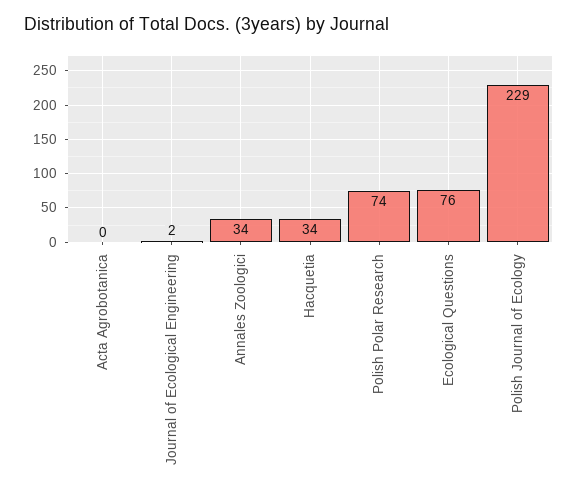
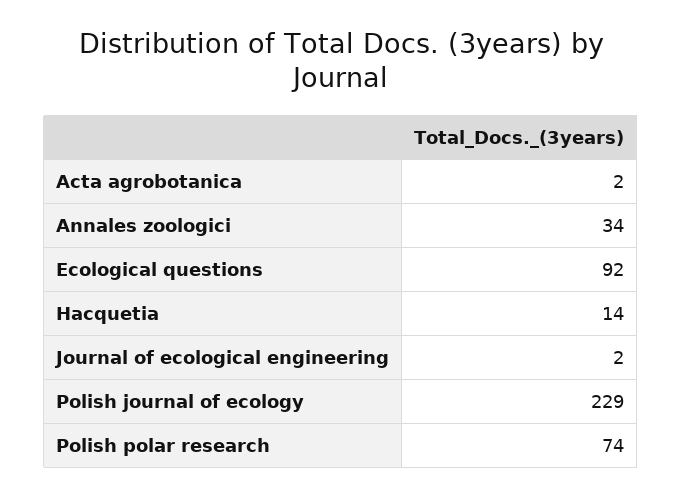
  {
-   "Acta Agrobotanica": 0,
+   "Acta Agrobotanica": 2,
    "Journal of Ecological Engineering": 2,
    "Annales Zoologici": 34,
-   "Hacquetia": 34,
+   "Hacquetia": 14,
    "Polish Polar Research": 74,
-   "Ecological Questions": 76,
+   "Ecological Questions": 92,
    "Polish Journal of Ecology": 229
  }

